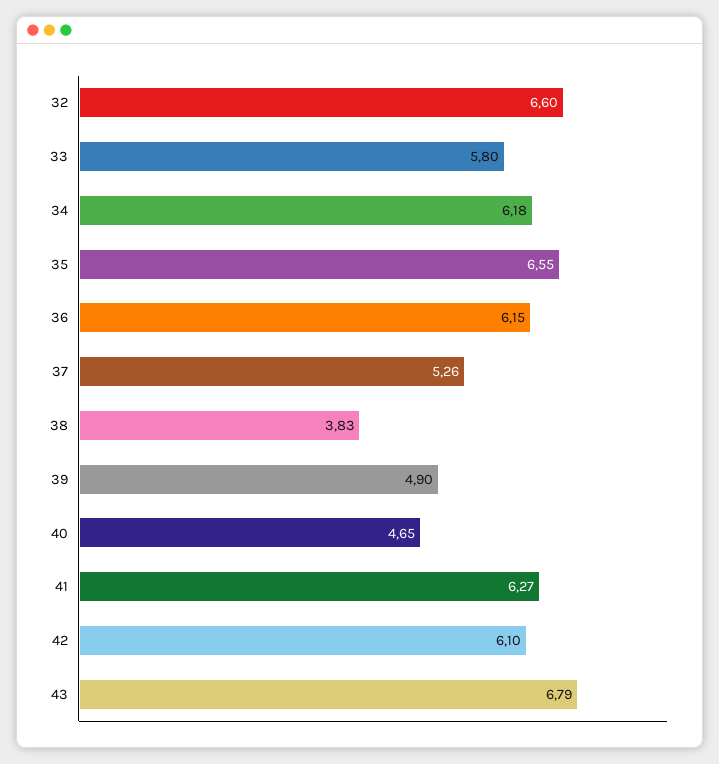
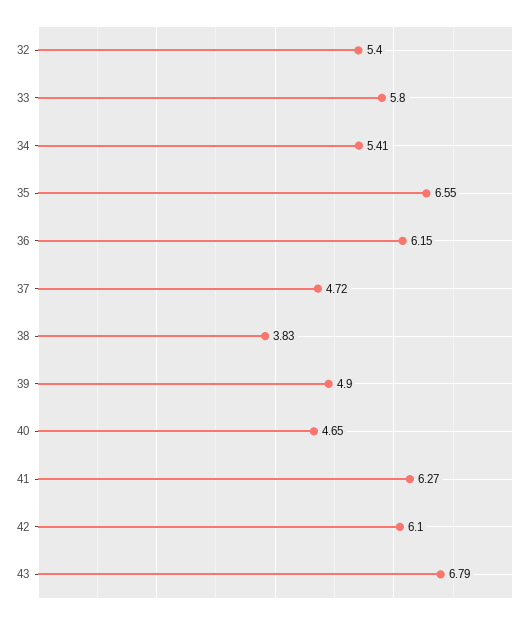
  {
-   "32": 6.6,
+   "32": 5.4,
    "33": 5.8,
-   "34": 6.18,
+   "34": 5.41,
    "35": 6.55,
    "36": 6.15,
-   "37": 5.26,
+   "37": 4.72,
    "38": 3.83,
    "39": 4.9,
    "40": 4.65,
    "41": 6.27,
    "42": 6.1,
    "43": 6.79
  }

